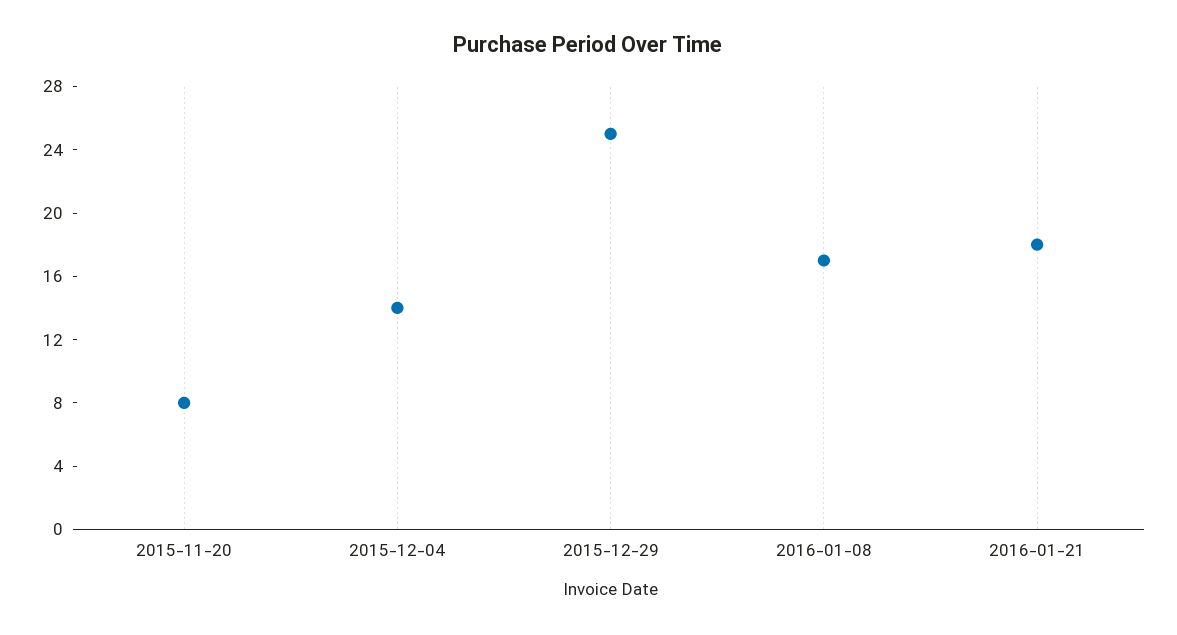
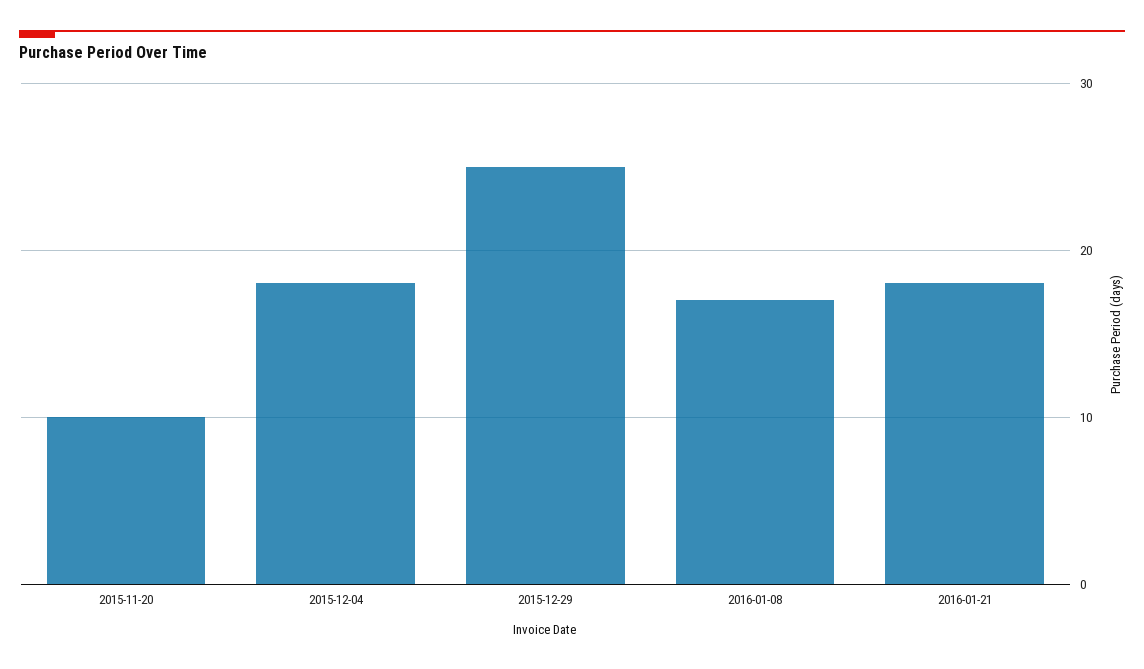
  {
-   "2015-11-20": 8,
+   "2015-11-20": 10,
-   "2015-12-04": 14,
+   "2015-12-04": 18,
    "2015-12-29": 25,
    "2016-01-08": 17,
    "2016-01-21": 18
  }

